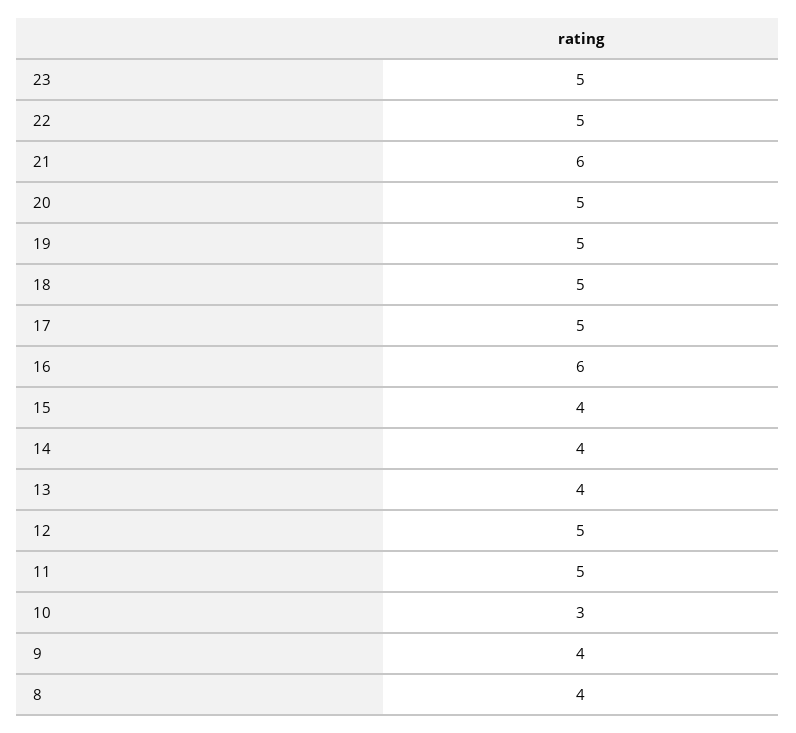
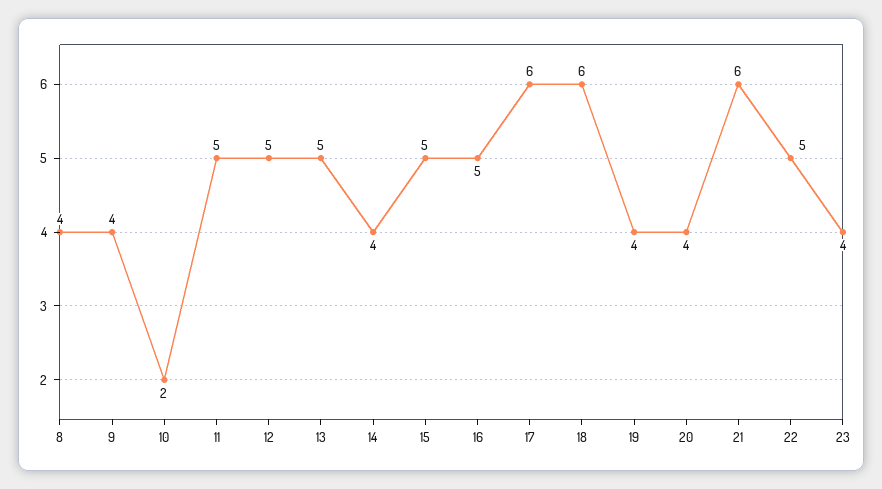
  {
-   "23": 5,
+   "23": 4,
    "22": 5,
    "21": 6,
-   "20": 5,
+   "20": 4,
-   "19": 5,
+   "19": 4,
-   "18": 5,
+   "18": 6,
-   "17": 5,
+   "17": 6,
-   "16": 6,
+   "16": 5,
-   "15": 4,
+   "15": 5,
    "14": 4,
-   "13": 4,
+   "13": 5,
    "12": 5,
    "11": 5,
-   "10": 3,
+   "10": 2,
    "9": 4,
    "8": 4
  }

